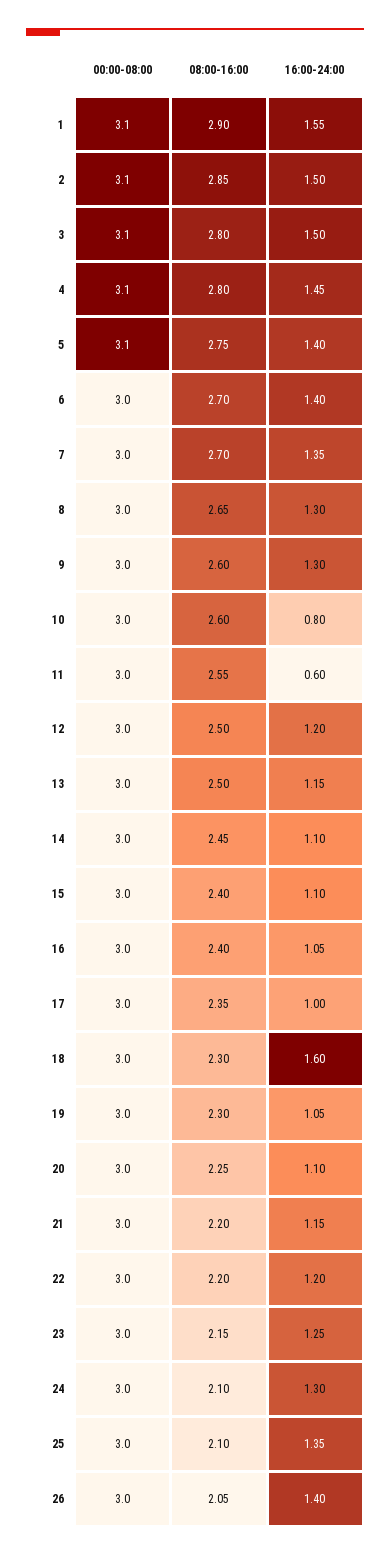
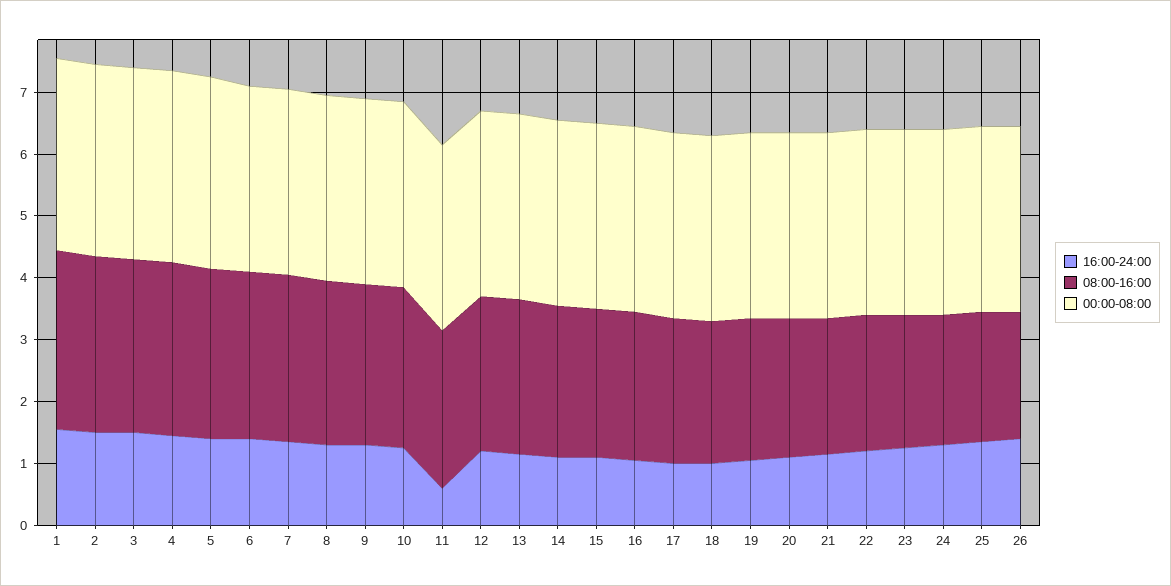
  {
    "00:00-08:00": {
      "1": 3.1,
      "2": 3.1,
      "3": 3.1,
      "4": 3.1,
      "5": 3.1,
      "6": 3,
      "7": 3,
      "8": 3,
      "9": 3,
      "10": 3,
      "11": 3,
      "12": 3,
      "13": 3,
      "14": 3,
      "15": 3,
      "16": 3,
      "17": 3,
      "18": 3,
      "19": 3,
      "20": 3,
      "21": 3,
      "22": 3,
      "23": 3,
      "24": 3,
      "25": 3,
      "26": 3
    },
    "08:00-16:00": {
      "1": 2.9,
      "2": 2.85,
      "3": 2.8,
      "4": 2.8,
      "5": 2.75,
      "6": 2.7,
      "7": 2.7,
      "8": 2.65,
      "9": 2.6,
      "10": 2.6,
      "11": 2.55,
      "12": 2.5,
      "13": 2.5,
      "14": 2.45,
      "15": 2.4,
      "16": 2.4,
      "17": 2.35,
      "18": 2.3,
      "19": 2.3,
      "20": 2.25,
      "21": 2.2,
      "22": 2.2,
      "23": 2.15,
      "24": 2.1,
      "25": 2.1,
      "26": 2.05
    },
    "16:00-24:00": {
      "1": 1.55,
      "2": 1.5,
      "3": 1.5,
      "4": 1.45,
      "5": 1.4,
      "6": 1.4,
      "7": 1.35,
      "8": 1.3,
      "9": 1.3,
-     "10": 0.8,
+     "10": 1.2,
      "11": 0.6,
      "12": 1.2,
      "13": 1.15,
      "14": 1.1,
      "15": 1.1,
      "16": 1.05,
      "17": 1,
-     "18": 1.6,
+     "18": 1,
      "19": 1.05,
      "20": 1.1,
      "21": 1.15,
      "22": 1.2,
      "23": 1.25,
      "24": 1.3,
      "25": 1.35,
      "26": 1.4
    }
  }

